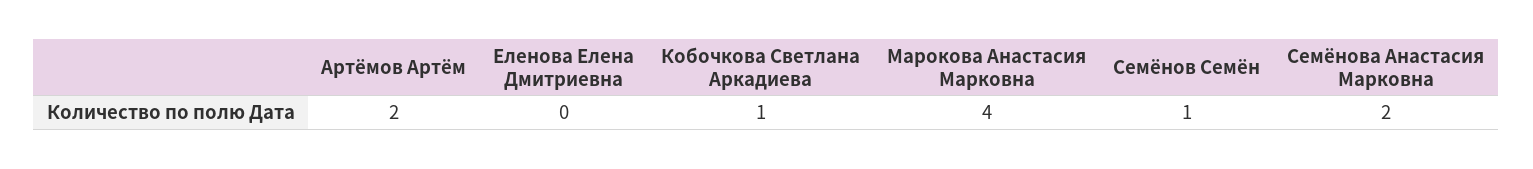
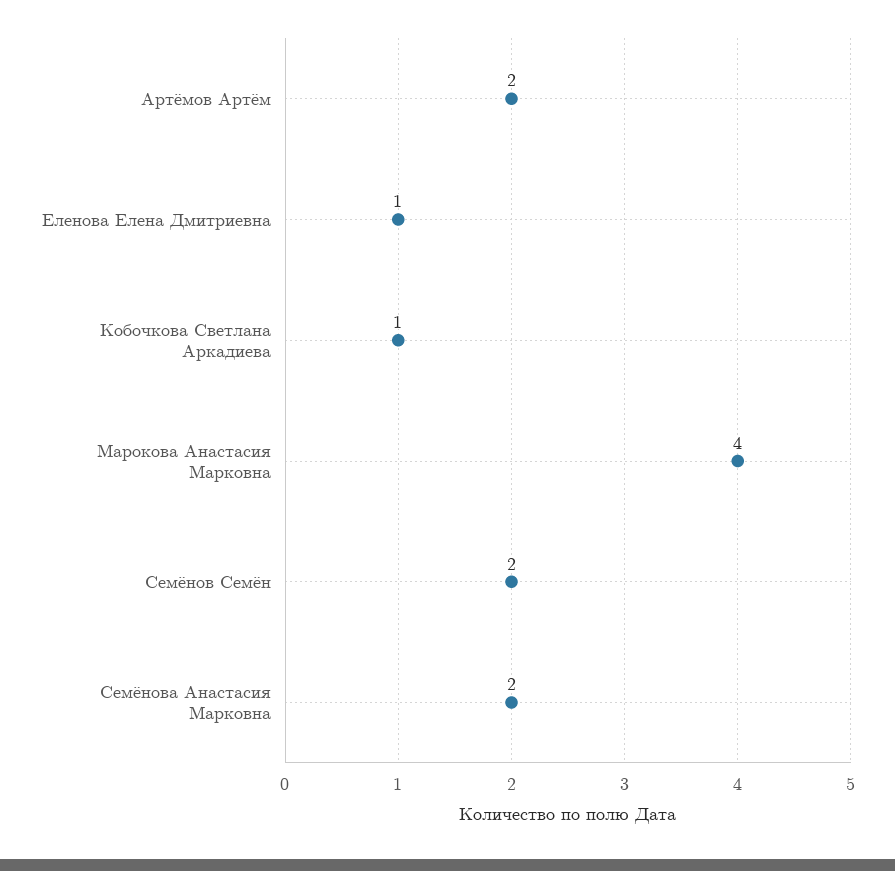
  {
    "Артёмов Артём": 2,
-   "Еленова Елена Дмитриевна": 0,
+   "Еленова Елена Дмитриевна": 1,
    "Кобочкова Светлана Аркадиева": 1,
    "Марокова Анастасия Марковна": 4,
-   "Семёнов Семён": 1,
+   "Семёнов Семён": 2,
    "Семёнова Анастасия Марковна": 2
  }

